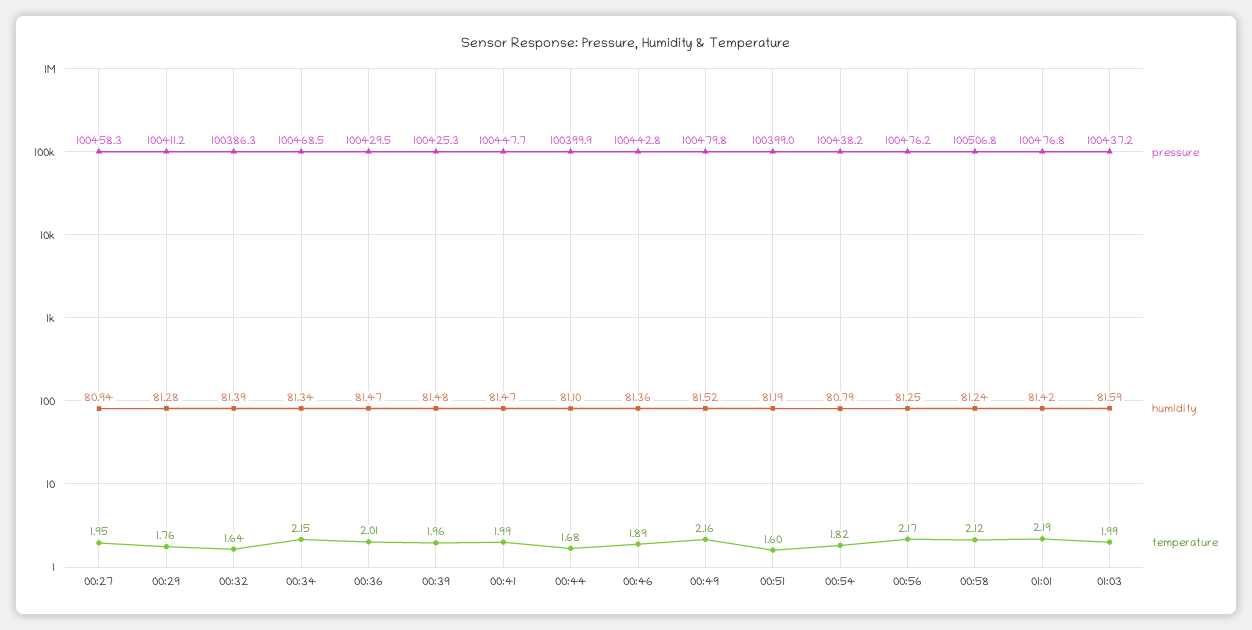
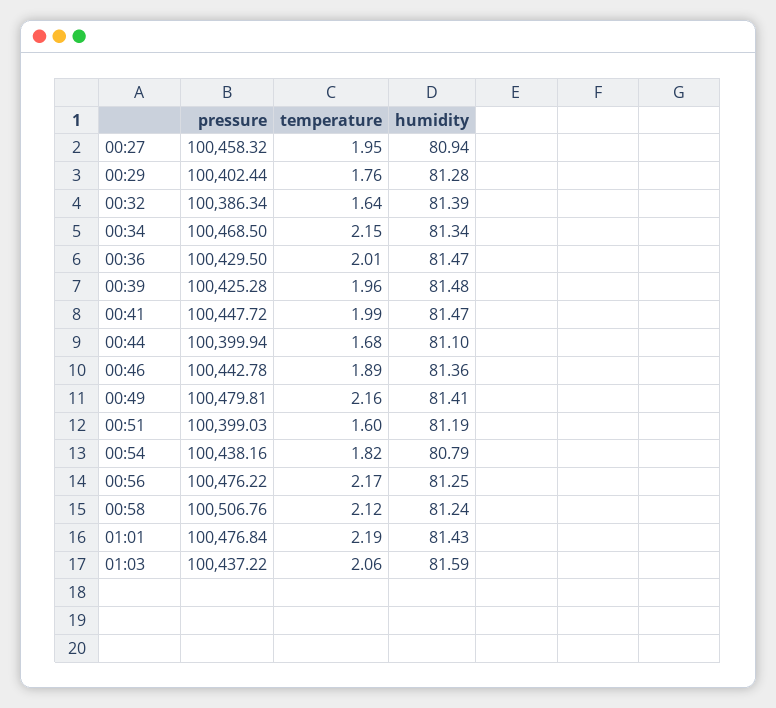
  {
    "pressure": {
      "00:27": 100458.32,
-     "00:29": 100411.2,
+     "00:29": 100402.44,
      "00:32": 100386.34,
      "00:34": 100468.5,
      "00:36": 100429.5,
      "00:39": 100425.28,
      "00:41": 100447.72,
      "00:44": 100399.94,
      "00:46": 100442.78,
      "00:49": 100479.81,
      "00:51": 100399.03,
      "00:54": 100438.16,
      "00:56": 100476.22,
      "00:58": 100506.76,
      "01:01": 100476.84,
      "01:03": 100437.22
    },
    "humidity": {
      "00:27": 80.94,
      "00:29": 81.28,
      "00:32": 81.39,
      "00:34": 81.34,
      "00:36": 81.47,
      "00:39": 81.48,
      "00:41": 81.47,
      "00:44": 81.1,
      "00:46": 81.36,
-     "00:49": 81.52,
+     "00:49": 81.41,
      "00:51": 81.19,
      "00:54": 80.79,
      "00:56": 81.25,
      "00:58": 81.24,
-     "01:01": 81.42,
+     "01:01": 81.43,
      "01:03": 81.59
    },
    "temperature": {
      "00:27": 1.95,
      "00:29": 1.76,
      "00:32": 1.64,
      "00:34": 2.15,
      "00:36": 2.01,
      "00:39": 1.96,
      "00:41": 1.99,
      "00:44": 1.68,
      "00:46": 1.89,
      "00:49": 2.16,
      "00:51": 1.6,
      "00:54": 1.82,
      "00:56": 2.17,
      "00:58": 2.12,
      "01:01": 2.19,
-     "01:03": 1.99
+     "01:03": 2.06
    }
  }

